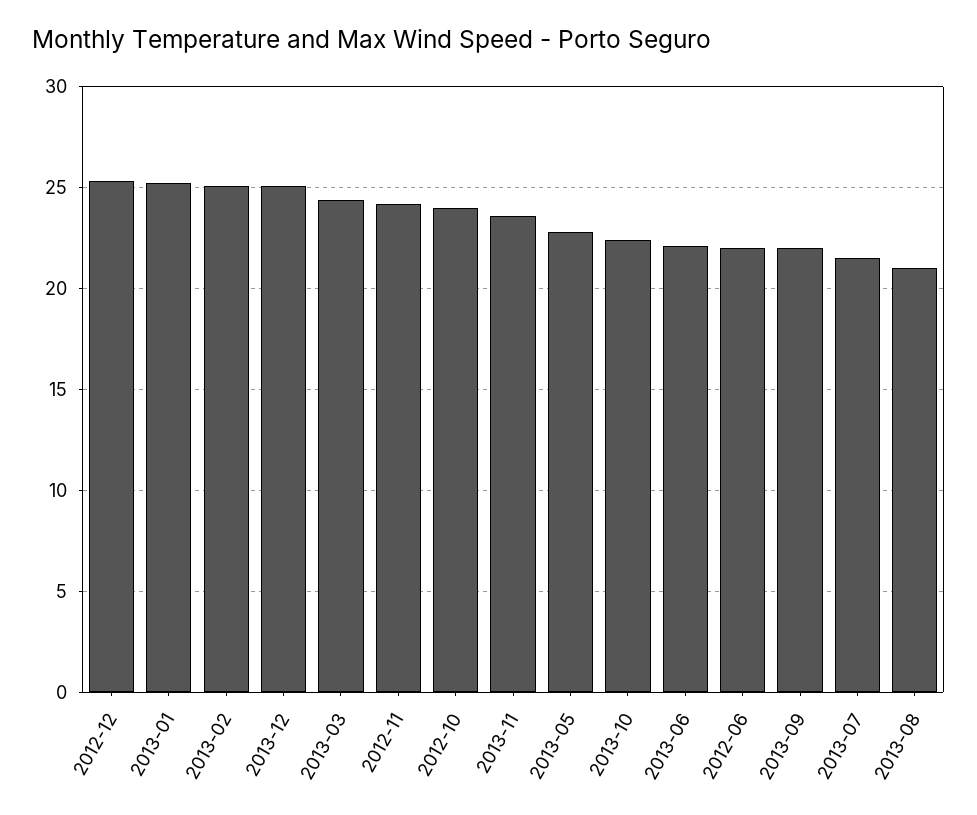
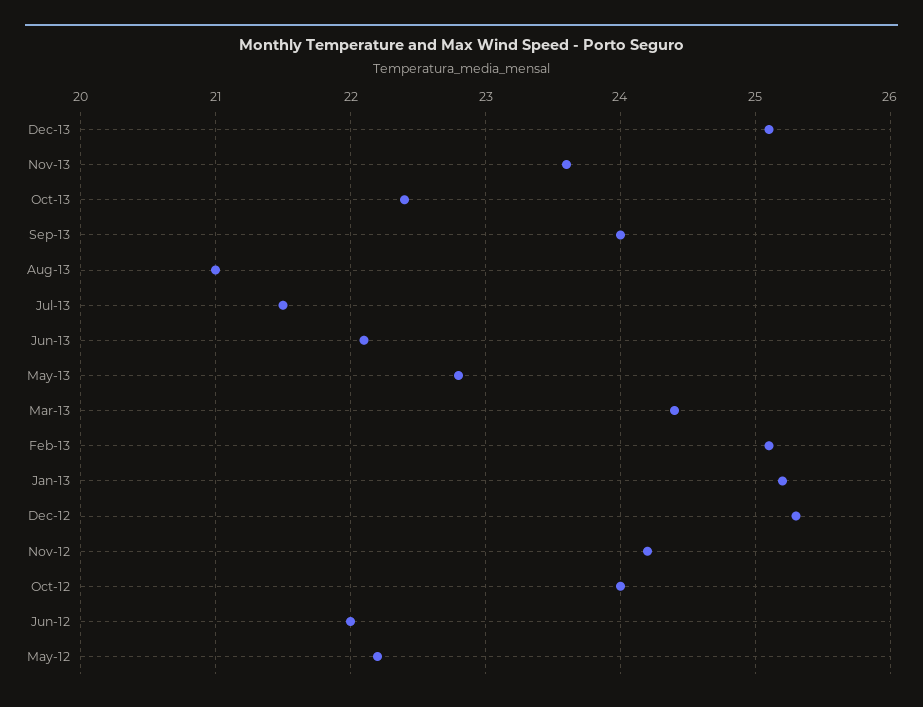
  {
    "2012-12": 25.3,
    "2013-01": 25.2,
    "2013-02": 25.1,
    "2013-12": 25.1,
    "2013-03": 24.4,
    "2012-11": 24.2,
    "2012-10": 24,
    "2013-11": 23.6,
    "2013-05": 22.8,
    "2013-10": 22.4,
    "2013-06": 22.1,
    "2012-06": 22,
-   "2013-09": 22,
+   "2013-09": 24,
    "2013-07": 21.5,
-   "2013-08": 21
+   "2013-08": 21,
+   "May-12": 22.2
  }

